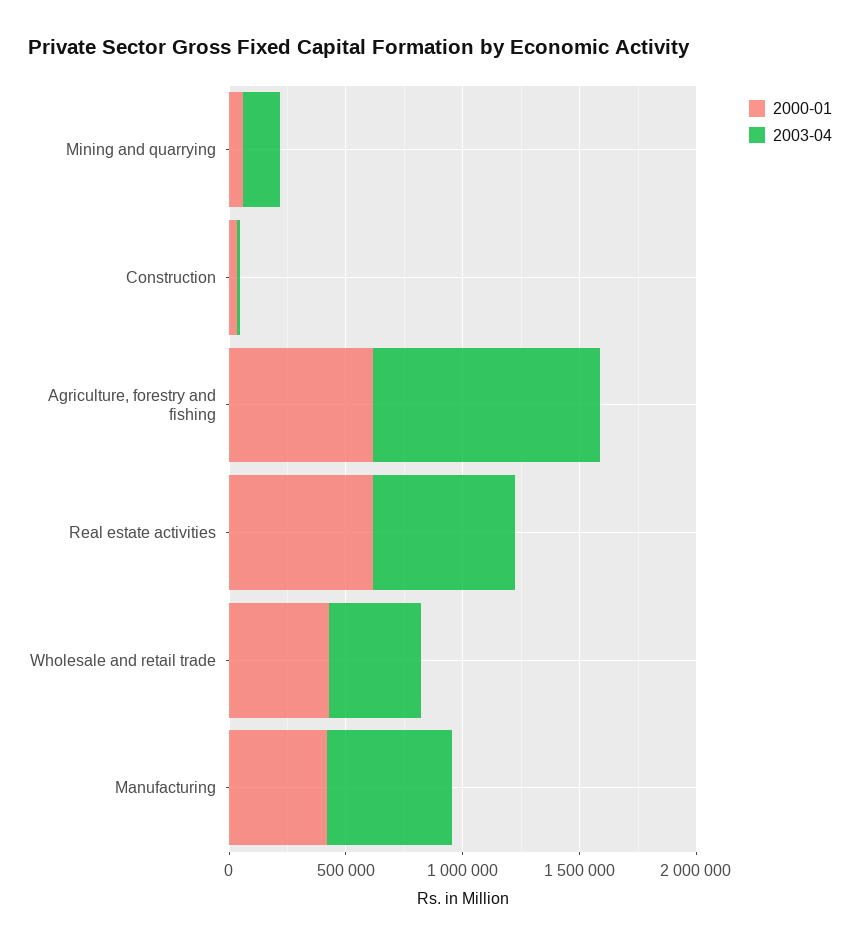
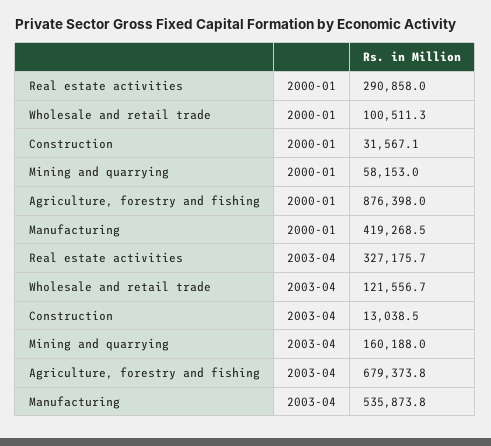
  {
    "2000-01": {
      "Mining and quarrying": 58153,
      "Construction": 31567.1,
-     "Agriculture, forestry and fishing": 600000,
+     "Agriculture, forestry and fishing": 876398,
-     "Real estate activities": 600000,
+     "Real estate activities": 290858,
-     "Wholesale and retail trade": 400000,
+     "Wholesale and retail trade": 100511.3,
      "Manufacturing": 419268.5
    },
    "2003-04": {
      "Mining and quarrying": 160188,
      "Construction": 13038.5,
-     "Agriculture, forestry and fishing": 1000000,
+     "Agriculture, forestry and fishing": 679373.8,
-     "Real estate activities": 600000,
+     "Real estate activities": 327175.7,
-     "Wholesale and retail trade": 400000,
+     "Wholesale and retail trade": 121556.7,
      "Manufacturing": 535873.8
    }
  }

